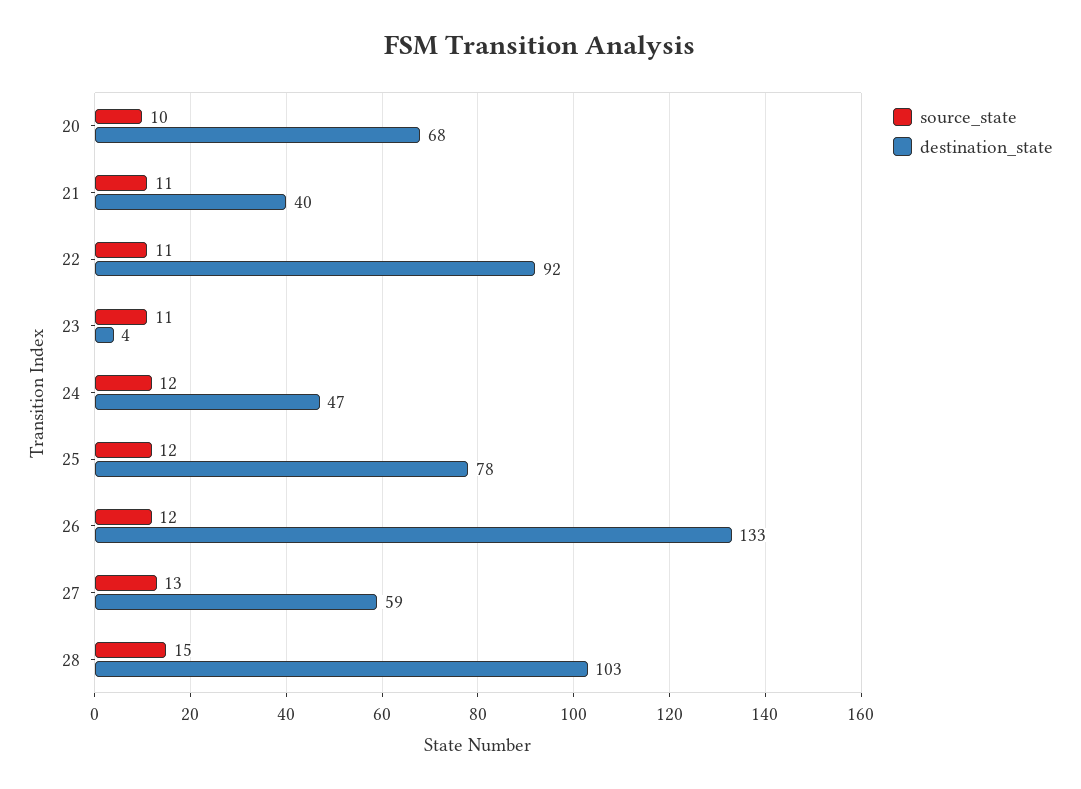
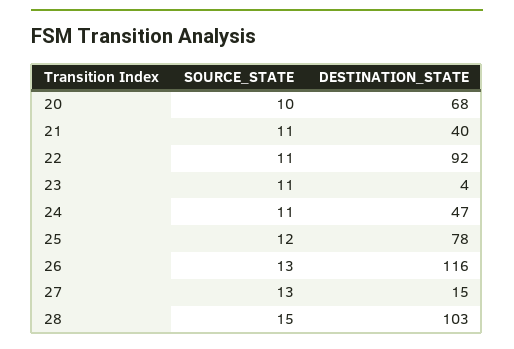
  {
    "source_state": {
      "20": 10,
      "21": 11,
      "22": 11,
      "23": 11,
-     "24": 12,
+     "24": 11,
      "25": 12,
-     "26": 12,
+     "26": 13,
      "27": 13,
      "28": 15
    },
    "destination_state": {
      "20": 68,
      "21": 40,
      "22": 92,
      "23": 4,
      "24": 47,
      "25": 78,
-     "26": 133,
+     "26": 116,
-     "27": 59,
+     "27": 15,
      "28": 103
    }
  }

